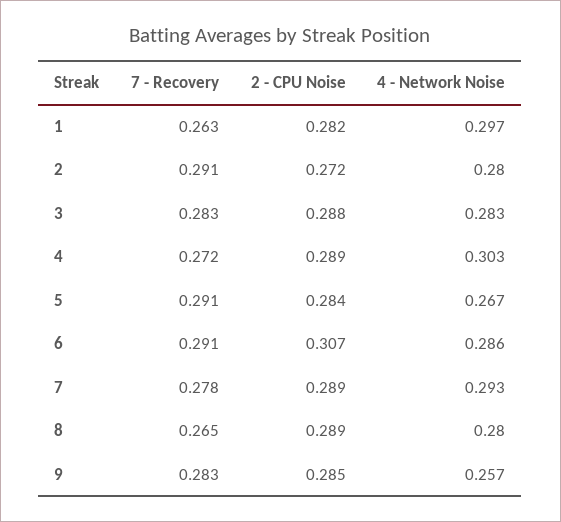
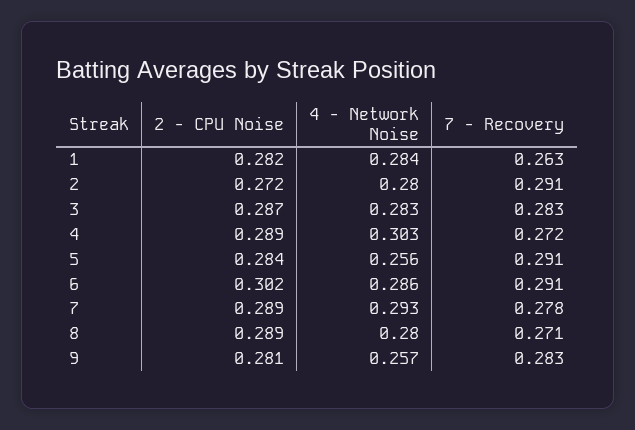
  {
    "7 - Recovery": {
      "1": 0.263,
      "2": 0.291,
      "3": 0.283,
      "4": 0.272,
      "5": 0.291,
      "6": 0.291,
      "7": 0.278,
-     "8": 0.265,
+     "8": 0.271,
      "9": 0.283
    },
    "2 - CPU Noise": {
      "1": 0.282,
      "2": 0.272,
-     "3": 0.288,
+     "3": 0.287,
      "4": 0.289,
      "5": 0.284,
-     "6": 0.307,
+     "6": 0.302,
      "7": 0.289,
      "8": 0.289,
-     "9": 0.285
+     "9": 0.281
    },
    "4 - Network Noise": {
-     "1": 0.297,
+     "1": 0.284,
      "2": 0.28,
      "3": 0.283,
      "4": 0.303,
-     "5": 0.267,
+     "5": 0.256,
      "6": 0.286,
      "7": 0.293,
      "8": 0.28,
      "9": 0.257
    }
  }

